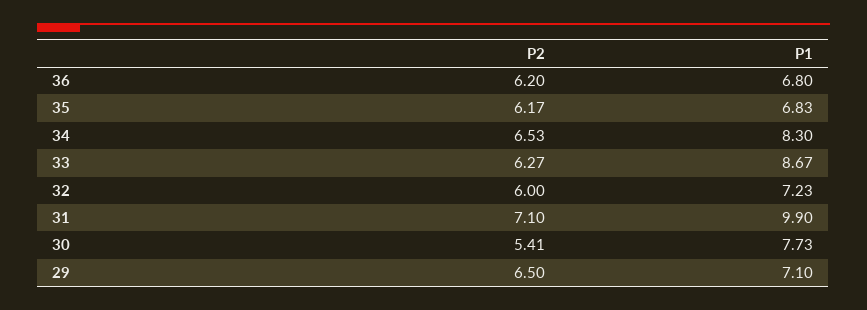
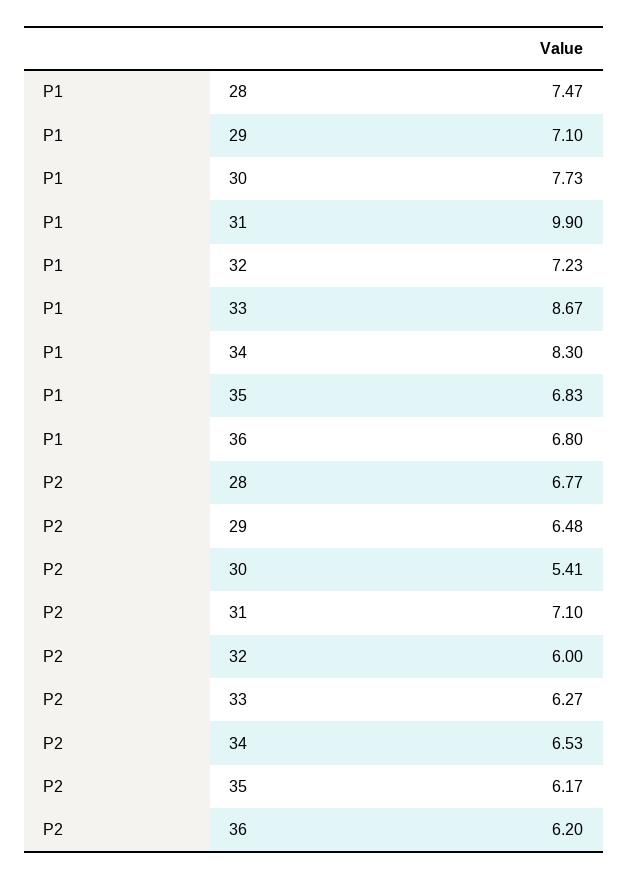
  {
    "P2": {
      "36": 6.2,
      "35": 6.17,
      "34": 6.53,
      "33": 6.27,
      "32": 6,
      "31": 7.1,
      "30": 5.41,
-     "29": 6.5
+     "29": 6.48,
+     "28": 6.77
    },
    "P1": {
      "36": 6.8,
      "35": 6.83,
      "34": 8.3,
      "33": 8.67,
      "32": 7.23,
      "31": 9.9,
      "30": 7.73,
-     "29": 7.1
+     "29": 7.1,
+     "28": 7.47
    }
  }

